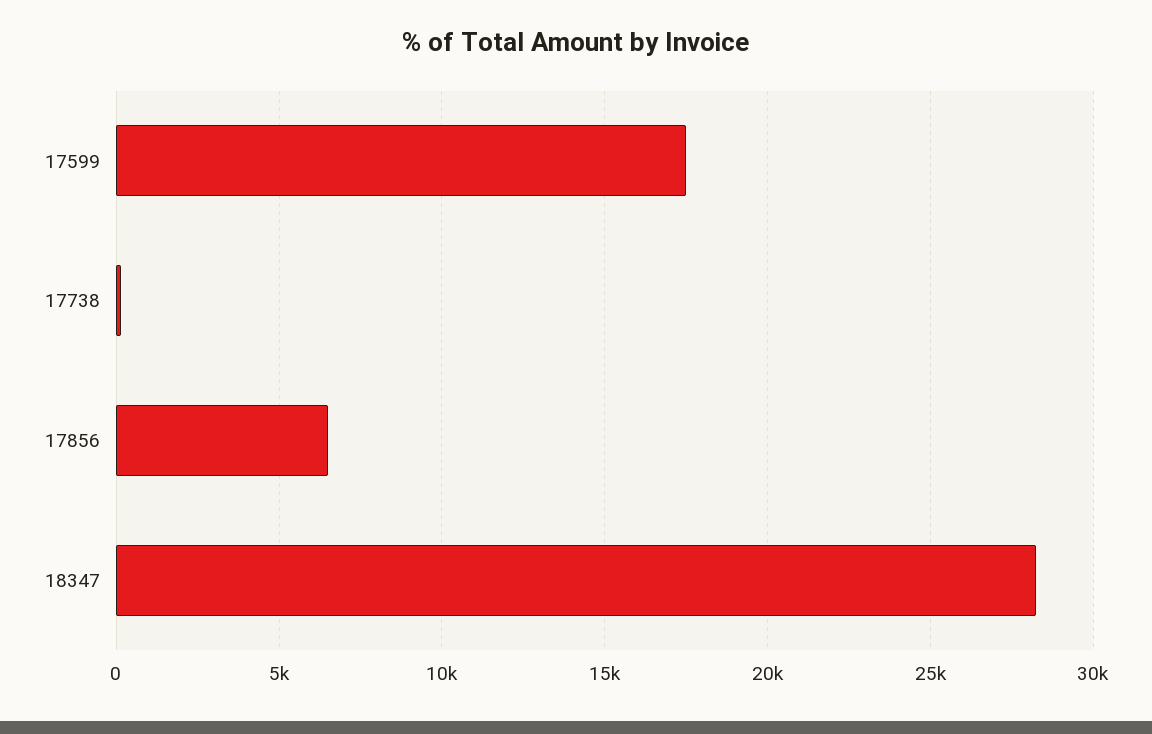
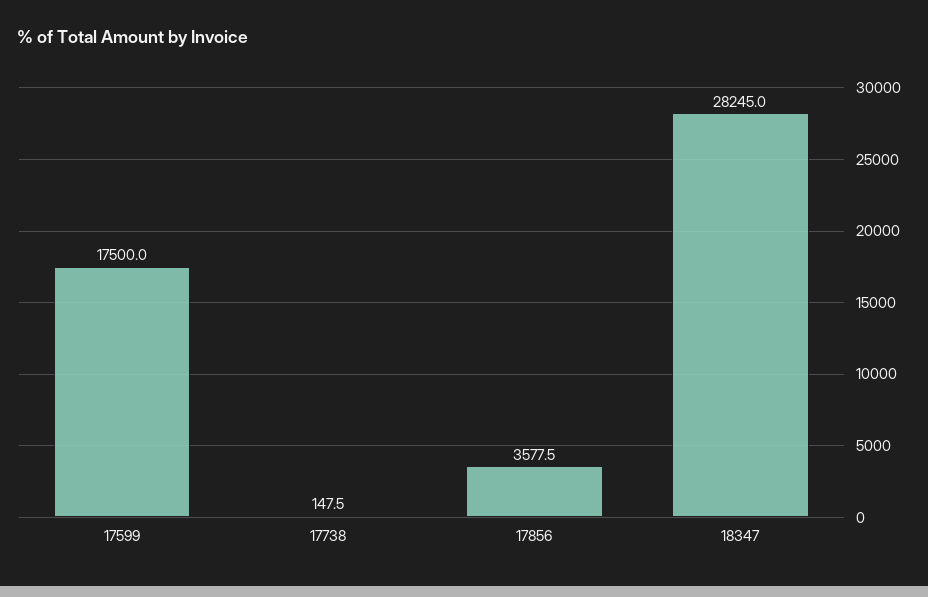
  {
    "17599": 17500,
    "17738": 147.5,
-   "17856": 6500,
+   "17856": 3577.5,
    "18347": 28245
  }

